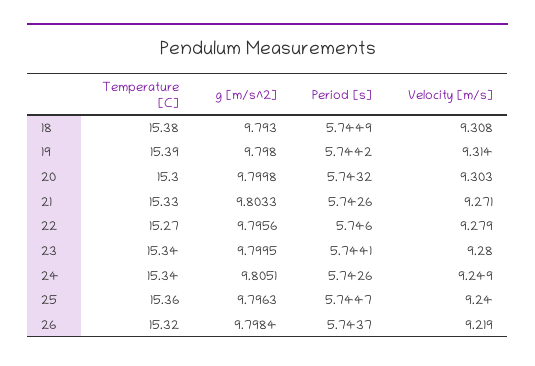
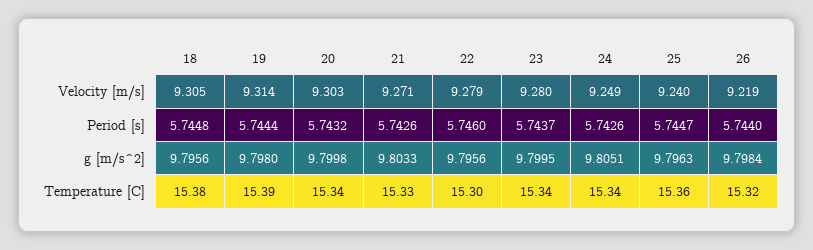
  {
    "Temperature [C]": {
      "18": 15.38,
      "19": 15.39,
-     "20": 15.3,
+     "20": 15.34,
      "21": 15.33,
-     "22": 15.27,
+     "22": 15.3,
      "23": 15.34,
      "24": 15.34,
      "25": 15.36,
      "26": 15.32
    },
    "g [m/s^2]": {
-     "18": 9.793,
+     "18": 9.7956,
      "19": 9.798,
      "20": 9.7998,
      "21": 9.8033,
      "22": 9.7956,
      "23": 9.7995,
      "24": 9.8051,
      "25": 9.7963,
      "26": 9.7984
    },
    "Period [s]": {
-     "18": 5.7449,
+     "18": 5.7448,
-     "19": 5.7442,
+     "19": 5.7444,
      "20": 5.7432,
      "21": 5.7426,
      "22": 5.746,
-     "23": 5.7441,
+     "23": 5.7437,
      "24": 5.7426,
      "25": 5.7447,
-     "26": 5.7437
+     "26": 5.744
    },
    "Velocity [m/s]": {
-     "18": 9.308,
+     "18": 9.305,
      "19": 9.314,
      "20": 9.303,
      "21": 9.271,
      "22": 9.279,
      "23": 9.28,
      "24": 9.249,
      "25": 9.24,
      "26": 9.219
    }
  }

